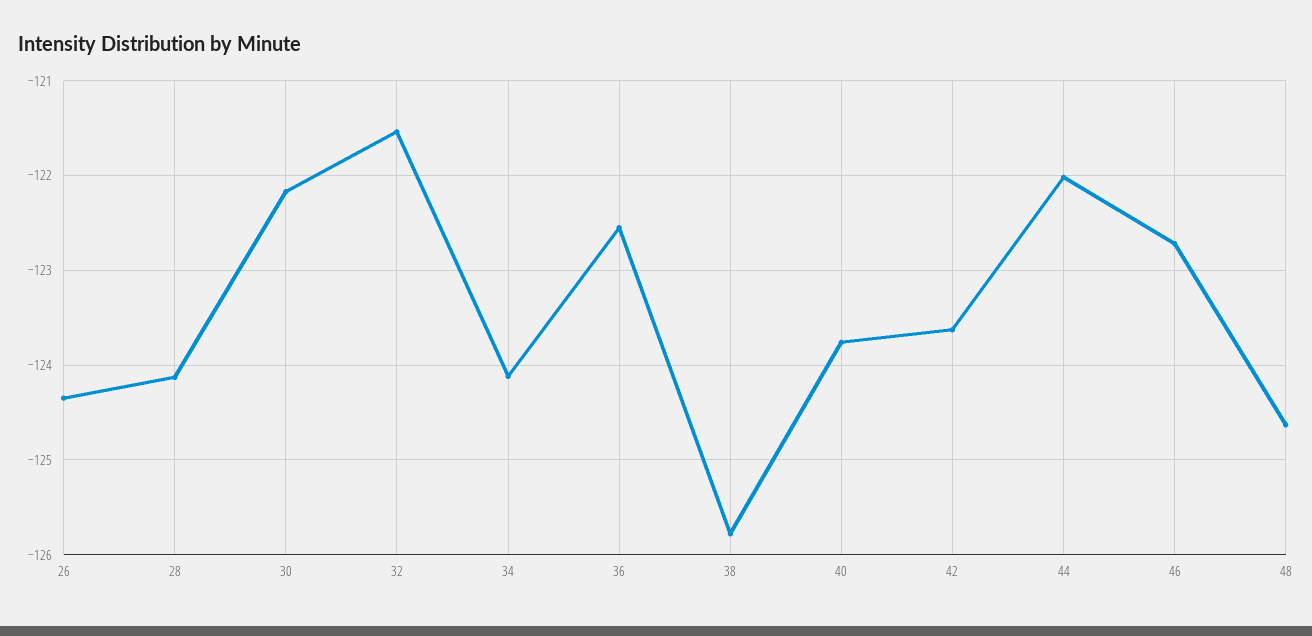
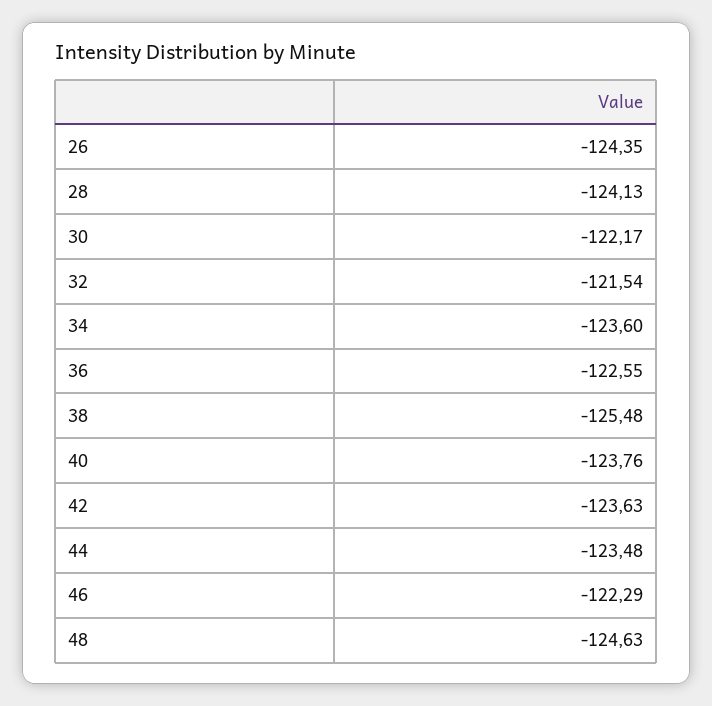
  {
    "26": -124.35,
    "28": -124.13,
    "30": -122.17,
    "32": -121.54,
-   "34": -124.1,
+   "34": -123.6,
    "36": -122.55,
-   "38": -125.8,
+   "38": -125.48,
    "40": -123.76,
    "42": -123.63,
-   "44": -122,
+   "44": -123.48,
-   "46": -122.7,
+   "46": -122.29,
    "48": -124.63
  }

